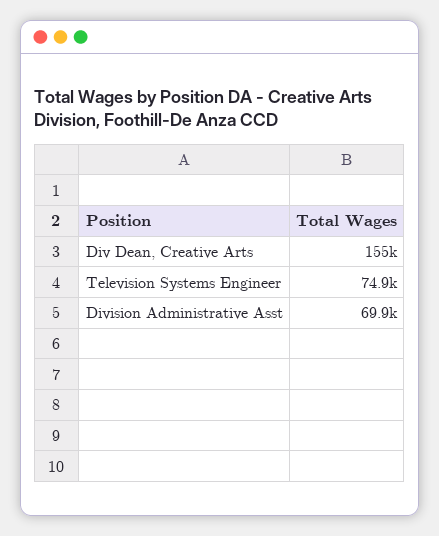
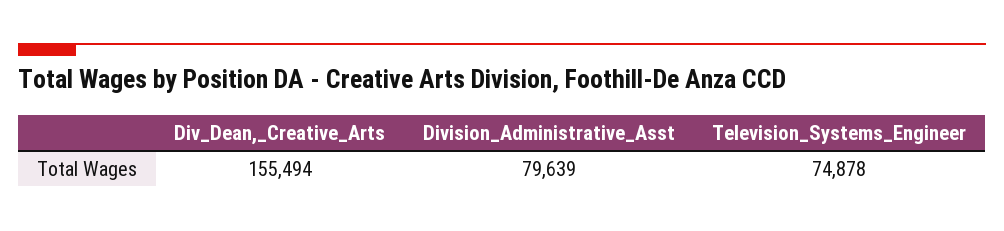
  {
    "Div Dean, Creative Arts": 155494,
    "Television Systems Engineer": 74878,
-   "Division Administrative Asst": 69900
+   "Division Administrative Asst": 79639
  }

